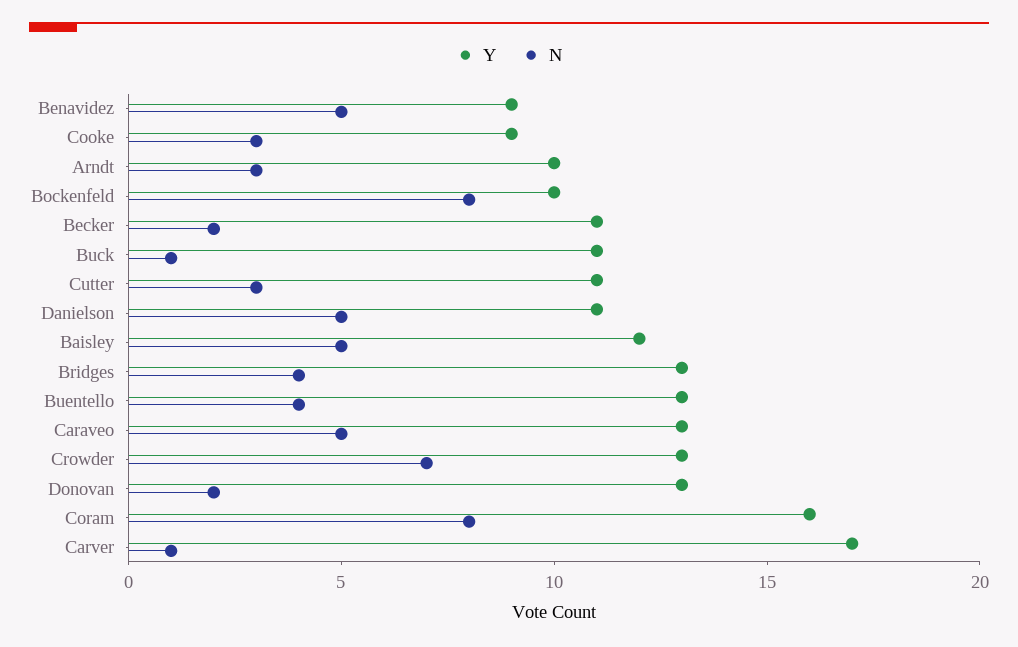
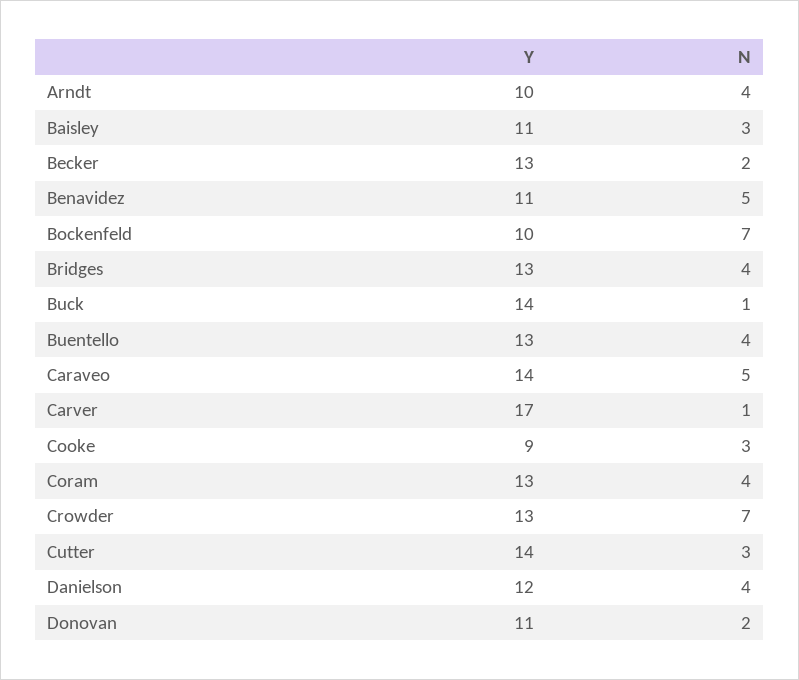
  {
    "Y": {
-     "Benavidez": 9,
+     "Benavidez": 11,
      "Cooke": 9,
      "Arndt": 10,
      "Bockenfeld": 10,
-     "Becker": 11,
+     "Becker": 13,
-     "Buck": 11,
+     "Buck": 14,
-     "Cutter": 11,
+     "Cutter": 14,
-     "Danielson": 11,
+     "Danielson": 12,
-     "Baisley": 12,
+     "Baisley": 11,
      "Bridges": 13,
      "Buentello": 13,
-     "Caraveo": 13,
+     "Caraveo": 14,
      "Crowder": 13,
-     "Donovan": 13,
+     "Donovan": 11,
-     "Coram": 16,
+     "Coram": 13,
      "Carver": 17
    },
    "N": {
      "Benavidez": 5,
      "Cooke": 3,
-     "Arndt": 3,
+     "Arndt": 4,
-     "Bockenfeld": 8,
+     "Bockenfeld": 7,
      "Becker": 2,
      "Buck": 1,
      "Cutter": 3,
-     "Danielson": 5,
+     "Danielson": 4,
-     "Baisley": 5,
+     "Baisley": 3,
      "Bridges": 4,
      "Buentello": 4,
      "Caraveo": 5,
      "Crowder": 7,
      "Donovan": 2,
-     "Coram": 8,
+     "Coram": 4,
      "Carver": 1
    }
  }

